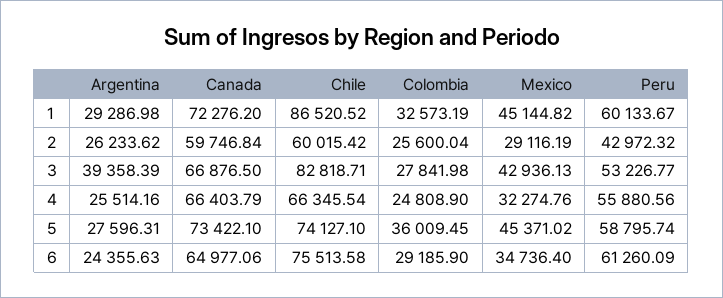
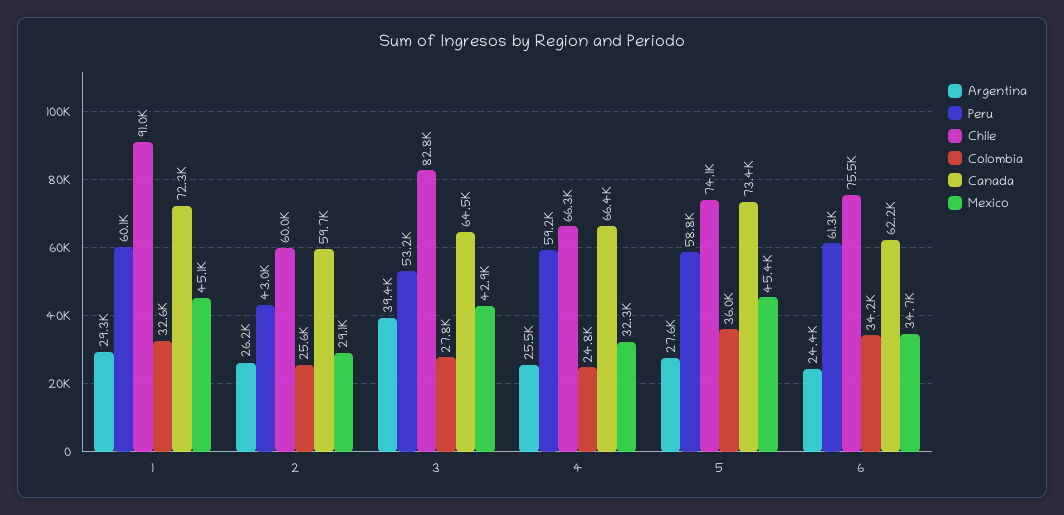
  {
    "Argentina": {
      "1": 29286.98,
      "2": 26233.62,
      "3": 39358.39,
      "4": 25514.16,
      "5": 27596.31,
      "6": 24355.63
    },
    "Canada": {
      "1": 72276.2,
      "2": 59746.84,
-     "3": 66876.5,
+     "3": 64500,
      "4": 66403.79,
      "5": 73422.1,
-     "6": 64977.06
+     "6": 62200
    },
    "Chile": {
-     "1": 86520.52,
+     "1": 91000,
      "2": 60015.42,
      "3": 82818.71,
      "4": 66345.54,
      "5": 74127.1,
      "6": 75513.58
    },
    "Colombia": {
      "1": 32573.19,
      "2": 25600.04,
      "3": 27841.98,
      "4": 24808.9,
      "5": 36009.45,
-     "6": 29185.9
+     "6": 34200
    },
    "Mexico": {
      "1": 45144.82,
      "2": 29116.19,
      "3": 42936.13,
      "4": 32274.76,
      "5": 45371.02,
      "6": 34736.4
    },
    "Peru": {
      "1": 60133.67,
      "2": 42972.32,
      "3": 53226.77,
-     "4": 55880.56,
+     "4": 59200,
      "5": 58795.74,
      "6": 61260.09
    }
  }

